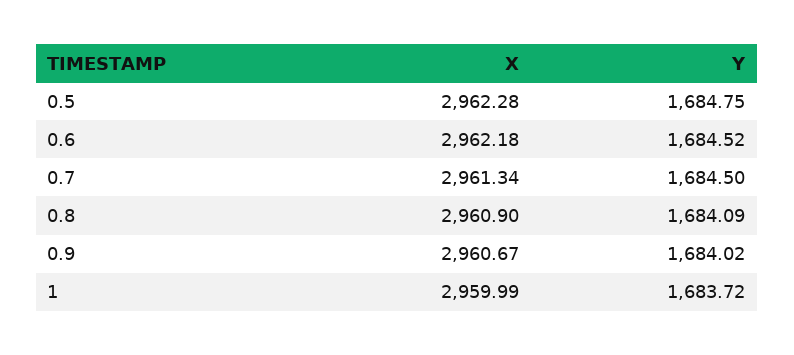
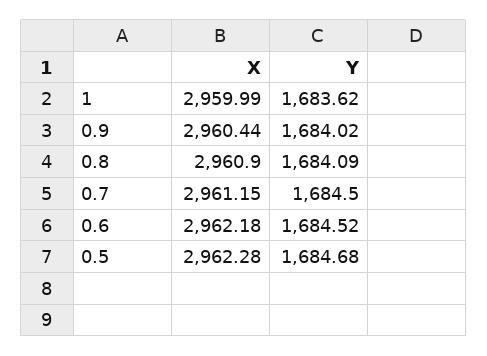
  {
    "X": {
      "0.5": 2962.28,
      "0.6": 2962.18,
-     "0.7": 2961.34,
+     "0.7": 2961.15,
      "0.8": 2960.9,
-     "0.9": 2960.67,
+     "0.9": 2960.44,
      "1": 2959.99
    },
    "Y": {
-     "0.5": 1684.75,
+     "0.5": 1684.68,
      "0.6": 1684.52,
      "0.7": 1684.5,
      "0.8": 1684.09,
      "0.9": 1684.02,
-     "1": 1683.72
+     "1": 1683.62
    }
  }

